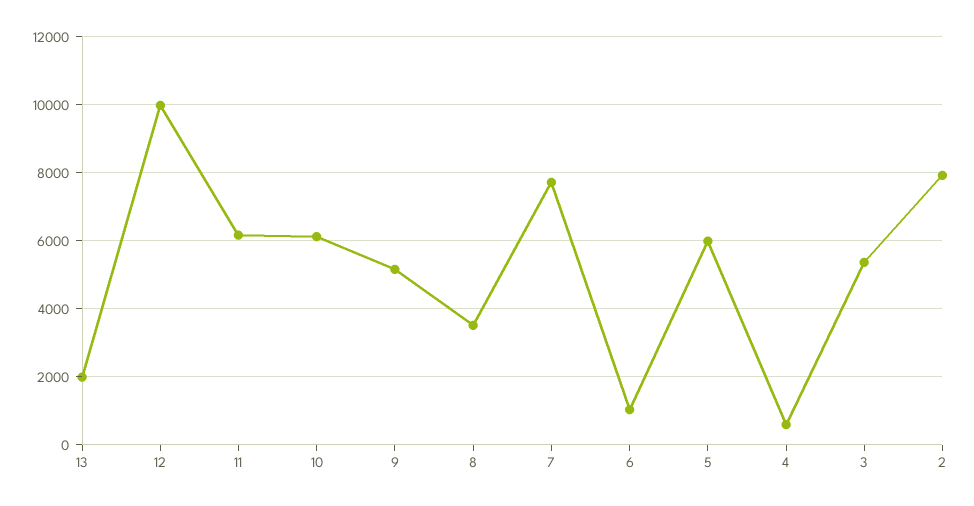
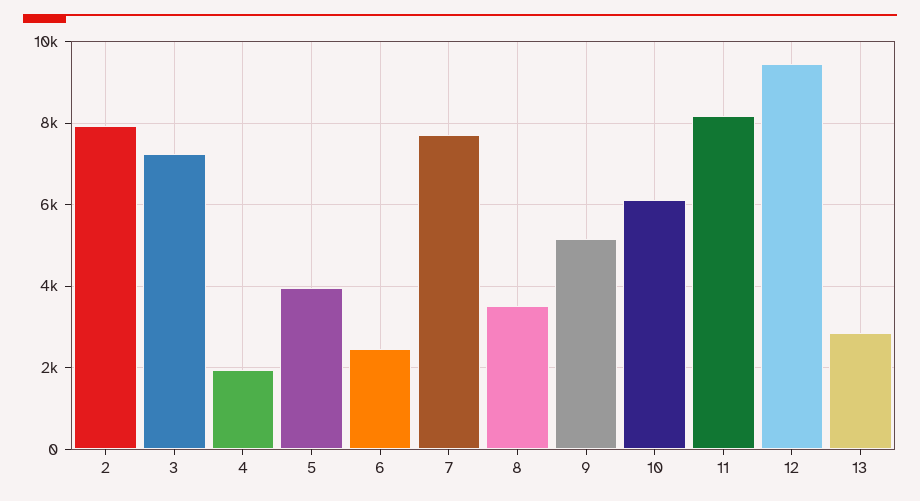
  {
-   "13": 2000,
+   "13": 2800,
-   "12": 10000,
+   "12": 9400,
-   "11": 6200,
+   "11": 8200,
    "10": 6200,
    "9": 5200,
    "8": 3600,
    "7": 7800,
-   "6": 1000,
+   "6": 2400,
-   "5": 6000,
+   "5": 4000,
-   "4": 600,
+   "4": 2000,
-   "3": 5400,
+   "3": 7200,
    "2": 8000
  }

